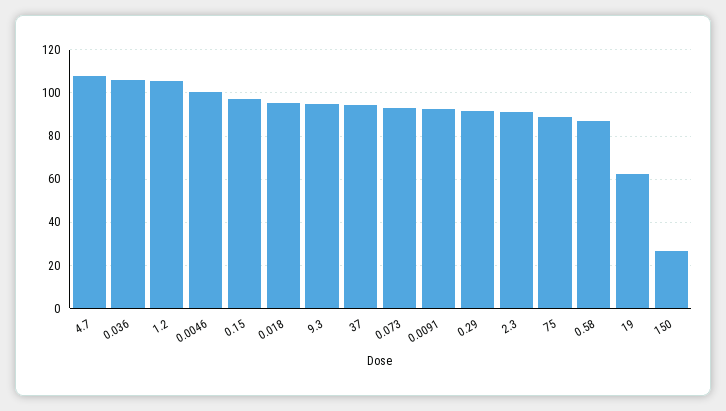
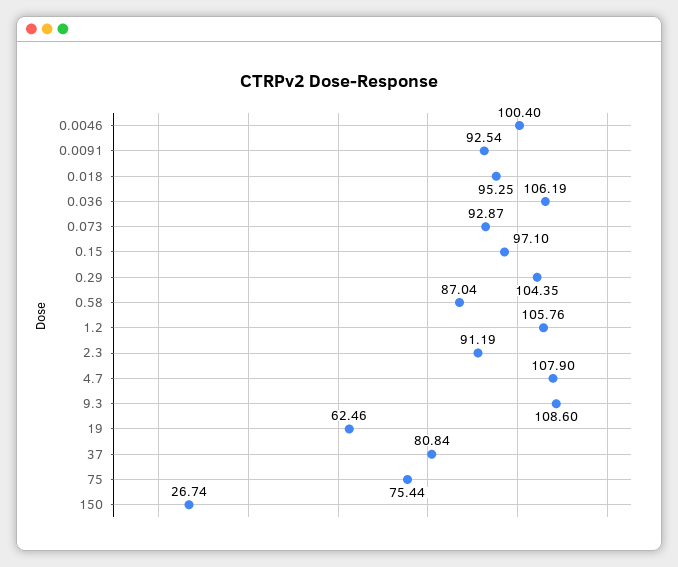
  {
    "4.7": 107.9,
    "0.036": 106.19,
    "1.2": 105.76,
    "0.0046": 100.4,
    "0.15": 97.1,
    "0.018": 95.25,
-   "9.3": 95,
+   "9.3": 108.6,
-   "37": 95,
+   "37": 80.84,
    "0.073": 92.87,
    "0.0091": 92.54,
-   "0.29": 90,
+   "0.29": 104.35,
    "2.3": 91.19,
-   "75": 90,
+   "75": 75.44,
    "0.58": 87.04,
    "19": 62.46,
    "150": 26.74
  }

